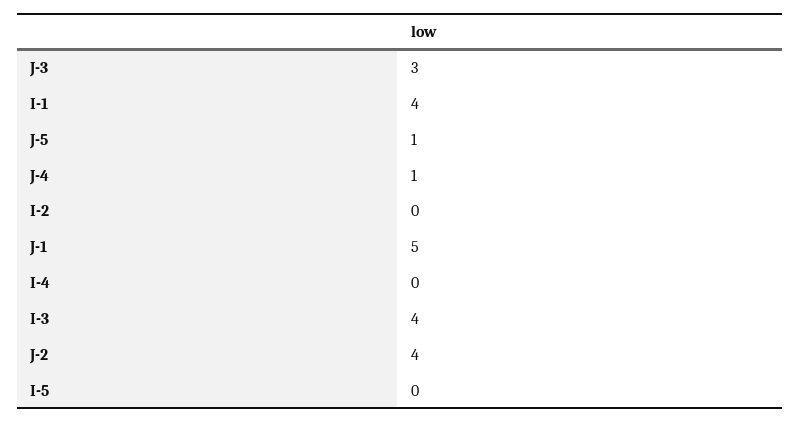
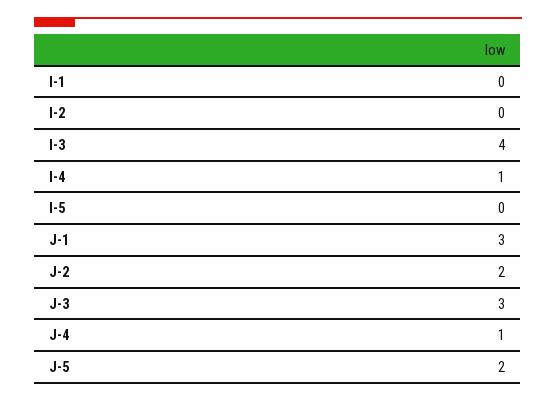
  {
    "J-3": 3,
-   "I-1": 4,
+   "I-1": 0,
-   "J-5": 1,
+   "J-5": 2,
    "J-4": 1,
    "I-2": 0,
-   "J-1": 5,
+   "J-1": 3,
-   "I-4": 0,
+   "I-4": 1,
    "I-3": 4,
-   "J-2": 4,
+   "J-2": 2,
    "I-5": 0
  }

